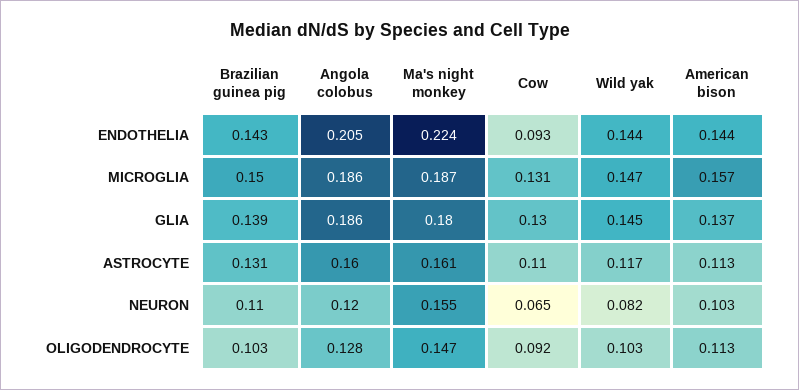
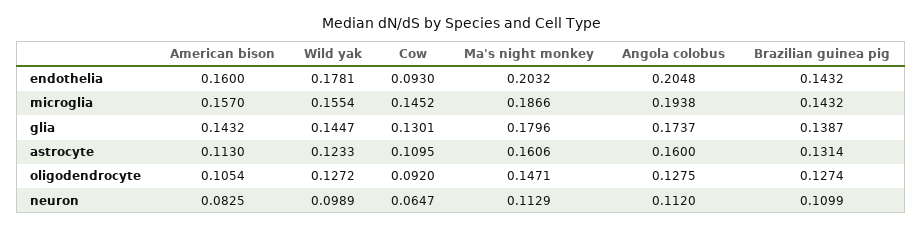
  {
    "Brazilian guinea pig": {
      "ENDOTHELIA": 0.1432,
-     "MICROGLIA": 0.15,
+     "MICROGLIA": 0.1432,
      "GLIA": 0.1387,
      "ASTROCYTE": 0.1314,
      "NEURON": 0.1099,
-     "OLIGODENDROCYTE": 0.103
+     "OLIGODENDROCYTE": 0.1274
    },
    "Angola colobus": {
      "ENDOTHELIA": 0.2048,
-     "MICROGLIA": 0.186,
+     "MICROGLIA": 0.1938,
-     "GLIA": 0.186,
+     "GLIA": 0.1737,
      "ASTROCYTE": 0.16,
-     "NEURON": 0.12,
+     "NEURON": 0.112,
      "OLIGODENDROCYTE": 0.1275
    },
    "Ma's night monkey": {
-     "ENDOTHELIA": 0.224,
+     "ENDOTHELIA": 0.2032,
      "MICROGLIA": 0.1866,
      "GLIA": 0.1796,
      "ASTROCYTE": 0.1606,
-     "NEURON": 0.155,
+     "NEURON": 0.1129,
      "OLIGODENDROCYTE": 0.1471
    },
    "Cow": {
      "ENDOTHELIA": 0.093,
-     "MICROGLIA": 0.131,
+     "MICROGLIA": 0.1452,
      "GLIA": 0.1301,
      "ASTROCYTE": 0.1095,
      "NEURON": 0.0647,
      "OLIGODENDROCYTE": 0.092
    },
    "Wild yak": {
-     "ENDOTHELIA": 0.144,
+     "ENDOTHELIA": 0.1781,
-     "MICROGLIA": 0.147,
+     "MICROGLIA": 0.1554,
      "GLIA": 0.1447,
-     "ASTROCYTE": 0.117,
+     "ASTROCYTE": 0.1233,
-     "NEURON": 0.082,
+     "NEURON": 0.0989,
-     "OLIGODENDROCYTE": 0.103
+     "OLIGODENDROCYTE": 0.1272
    },
    "American bison": {
-     "ENDOTHELIA": 0.144,
+     "ENDOTHELIA": 0.16,
      "MICROGLIA": 0.157,
-     "GLIA": 0.137,
+     "GLIA": 0.1432,
      "ASTROCYTE": 0.113,
-     "NEURON": 0.103,
+     "NEURON": 0.0825,
-     "OLIGODENDROCYTE": 0.113
+     "OLIGODENDROCYTE": 0.1054
    }
  }

